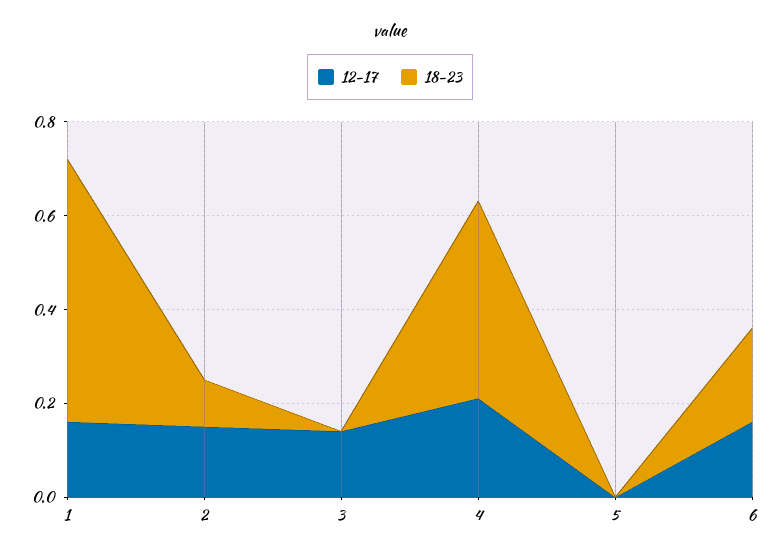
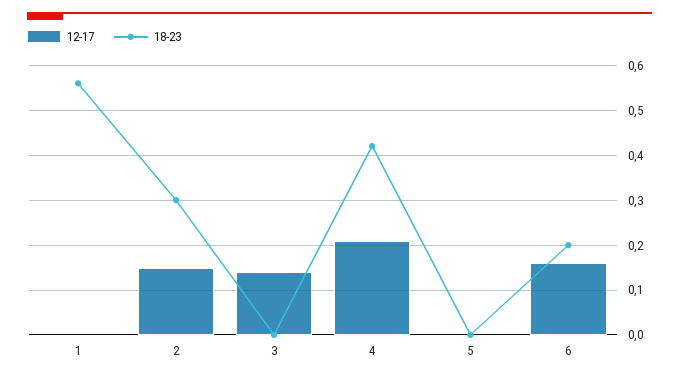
  {
    "12-17": {
-     "1": 0.15,
+     "1": 0,
      "2": 0.15,
      "3": 0.15,
      "4": 0.2,
      "5": 0,
      "6": 0.15
    },
    "18-23": {
      "1": 0.55,
-     "2": 0.1,
+     "2": 0.3,
      "3": 0,
      "4": 0.4,
      "5": 0,
      "6": 0.2
    }
  }

